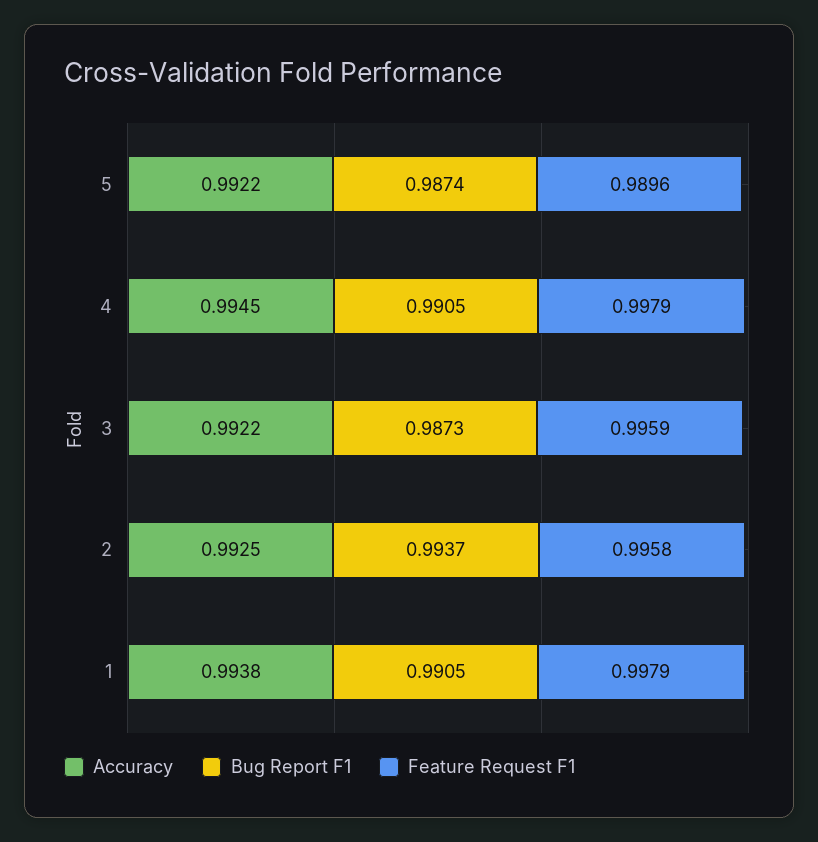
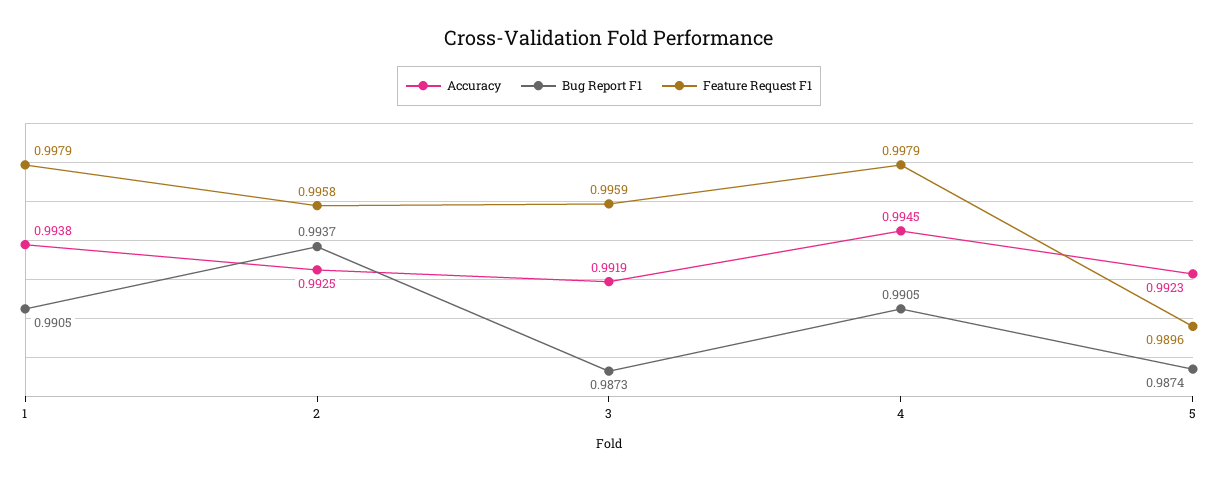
  {
    "Accuracy": {
-     "5": 0.9922,
+     "5": 0.9923,
      "4": 0.9945,
-     "3": 0.9922,
+     "3": 0.9919,
      "2": 0.9925,
      "1": 0.9938
    },
    "Bug Report F1": {
      "5": 0.9874,
      "4": 0.9905,
      "3": 0.9873,
      "2": 0.9937,
      "1": 0.9905
    },
    "Feature Request F1": {
      "5": 0.9896,
      "4": 0.9979,
      "3": 0.9959,
      "2": 0.9958,
      "1": 0.9979
    }
  }

